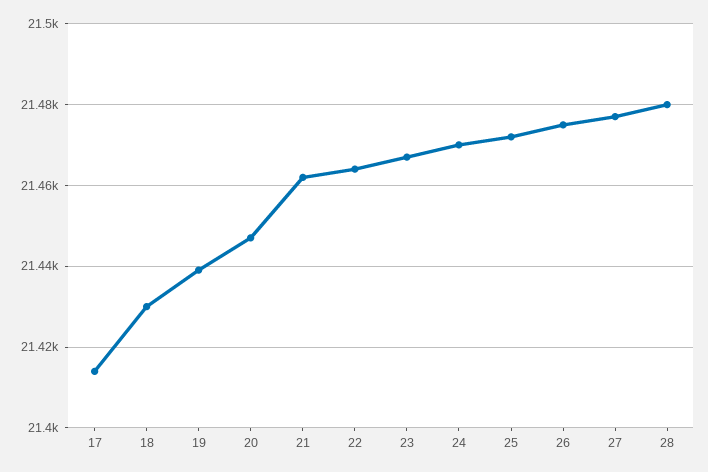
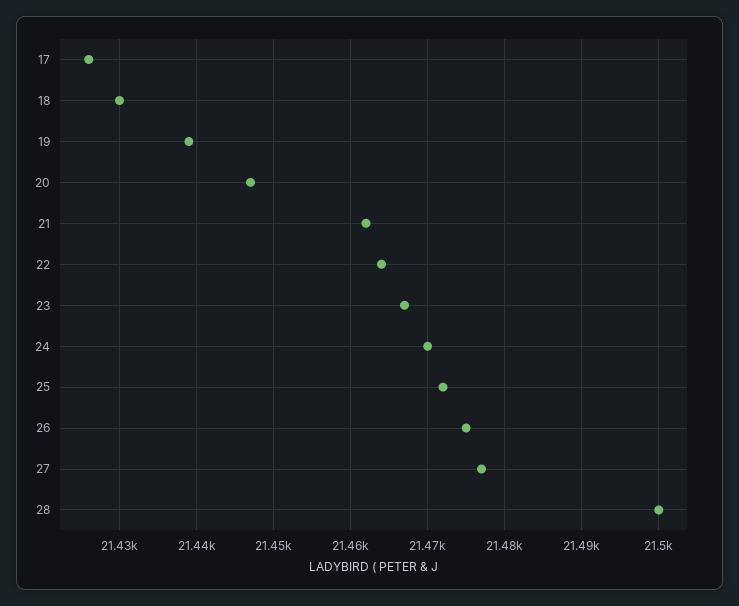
  {
-   "17": 21415,
+   "17": 21426,
    "18": 21430,
    "19": 21439,
    "20": 21447,
    "21": 21462,
    "22": 21464,
    "23": 21467,
    "24": 21470,
    "25": 21472,
    "26": 21475,
    "27": 21477,
-   "28": 21480
+   "28": 21500
  }

